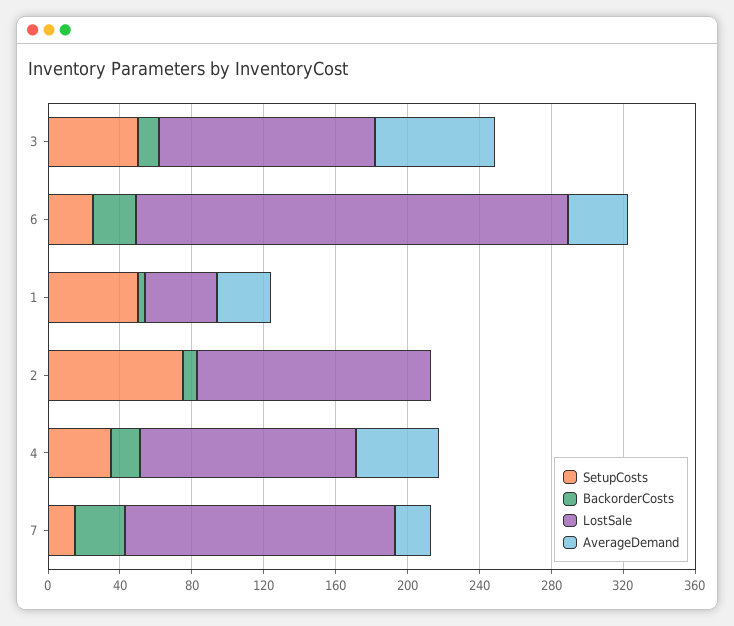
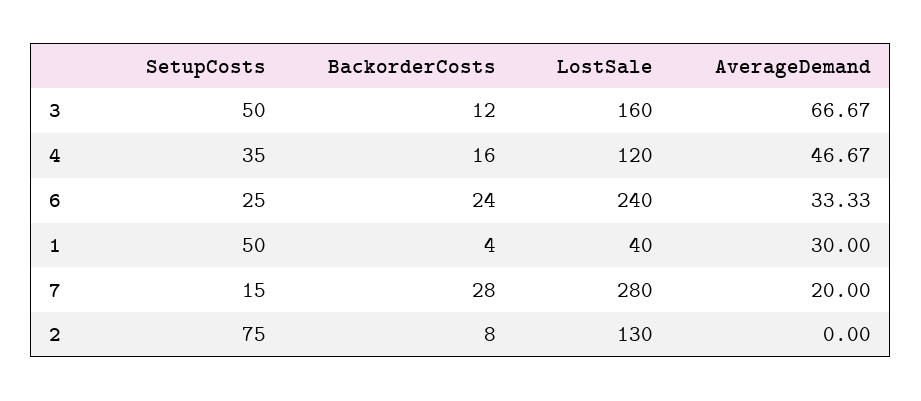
  {
    "SetupCosts": {
      "3": 50,
      "6": 25,
      "1": 50,
      "2": 75,
      "4": 35,
      "7": 15
    },
    "BackorderCosts": {
      "3": 12,
      "6": 24,
      "1": 4,
      "2": 8,
      "4": 16,
      "7": 28
    },
    "LostSale": {
-     "3": 120,
+     "3": 160,
      "6": 240,
      "1": 40,
      "2": 130,
      "4": 120,
-     "7": 150
+     "7": 280
    },
    "AverageDemand": {
      "3": 66.67,
      "6": 33.33,
      "1": 30,
      "2": 0,
      "4": 46.67,
      "7": 20
    }
  }

